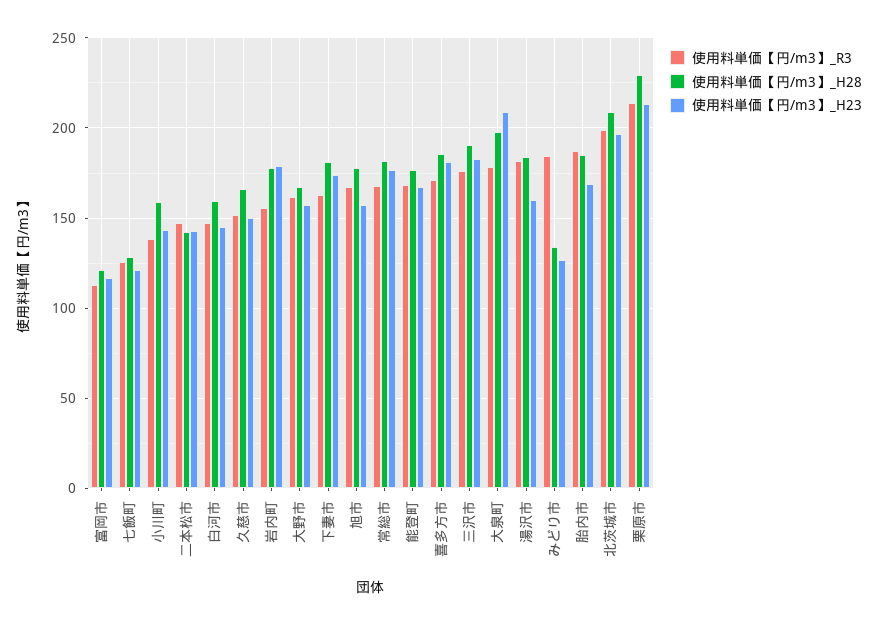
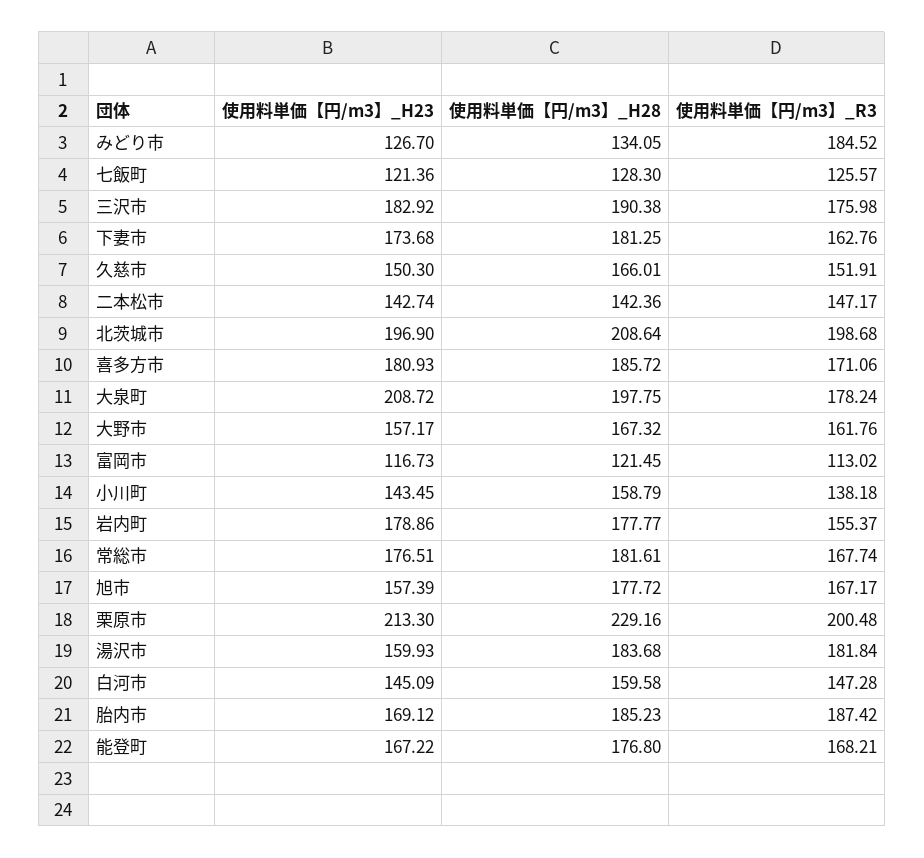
  {
    "使用料単価【円/m3】_R3": {
      "富岡市": 113.02,
      "七飯町": 125.57,
      "小川町": 138.18,
      "二本松市": 147.17,
      "白河市": 147.28,
      "久慈市": 151.91,
      "岩内町": 155.37,
      "大野市": 161.76,
      "下妻市": 162.76,
      "旭市": 167.17,
      "常総市": 167.74,
      "能登町": 168.21,
      "喜多方市": 171.06,
      "三沢市": 175.98,
      "大泉町": 178.24,
      "湯沢市": 181.84,
      "みどり市": 184.52,
      "胎内市": 187.42,
      "北茨城市": 198.68,
-     "栗原市": 215
+     "栗原市": 200.48
    },
    "使用料単価【円/m3】_H28": {
      "富岡市": 121.45,
      "七飯町": 128.3,
      "小川町": 158.79,
      "二本松市": 142.36,
      "白河市": 159.58,
      "久慈市": 166.01,
      "岩内町": 177.77,
      "大野市": 167.32,
      "下妻市": 181.25,
      "旭市": 177.72,
      "常総市": 181.61,
      "能登町": 176.8,
      "喜多方市": 185.72,
      "三沢市": 190.38,
      "大泉町": 197.75,
      "湯沢市": 183.68,
      "みどり市": 134.05,
      "胎内市": 185.23,
      "北茨城市": 208.64,
      "栗原市": 229.16
    },
    "使用料単価【円/m3】_H23": {
      "富岡市": 116.73,
      "七飯町": 121.36,
      "小川町": 143.45,
      "二本松市": 142.74,
      "白河市": 145.09,
      "久慈市": 150.3,
      "岩内町": 178.86,
      "大野市": 157.17,
      "下妻市": 173.68,
      "旭市": 157.39,
      "常総市": 176.51,
      "能登町": 167.22,
      "喜多方市": 180.93,
      "三沢市": 182.92,
      "大泉町": 208.72,
      "湯沢市": 159.93,
      "みどり市": 126.7,
      "胎内市": 169.12,
      "北茨城市": 196.9,
      "栗原市": 213.3
    }
  }

